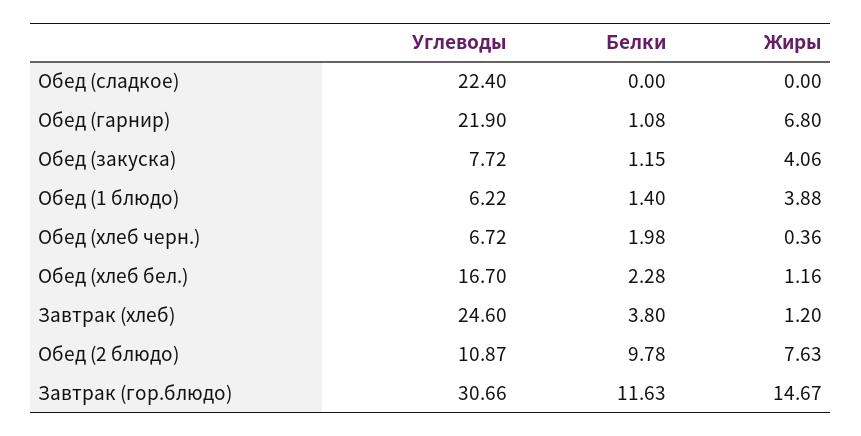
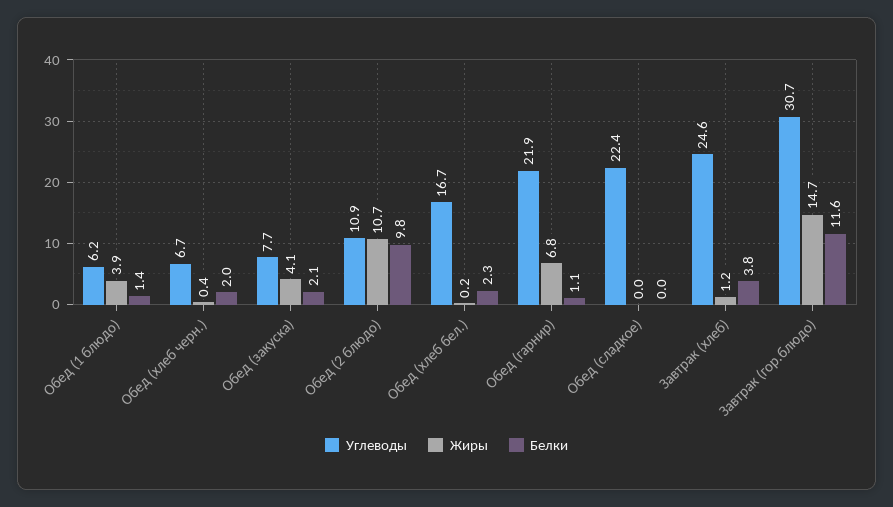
  {
    "Углеводы": {
      "Обед (сладкое)": 22.4,
      "Обед (гарнир)": 21.9,
      "Обед (закуска)": 7.72,
      "Обед (1 блюдо)": 6.22,
      "Обед (хлеб черн.)": 6.72,
      "Обед (хлеб бел.)": 16.7,
      "Завтрак (хлеб)": 24.6,
      "Обед (2 блюдо)": 10.87,
      "Завтрак (гор.блюдо)": 30.66
    },
    "Белки": {
      "Обед (сладкое)": 0,
      "Обед (гарнир)": 1.08,
-     "Обед (закуска)": 1.15,
+     "Обед (закуска)": 2.1,
      "Обед (1 блюдо)": 1.4,
      "Обед (хлеб черн.)": 1.98,
      "Обед (хлеб бел.)": 2.28,
      "Завтрак (хлеб)": 3.8,
      "Обед (2 блюдо)": 9.78,
      "Завтрак (гор.блюдо)": 11.63
    },
    "Жиры": {
      "Обед (сладкое)": 0,
      "Обед (гарнир)": 6.8,
      "Обед (закуска)": 4.06,
      "Обед (1 блюдо)": 3.88,
      "Обед (хлеб черн.)": 0.36,
-     "Обед (хлеб бел.)": 1.16,
+     "Обед (хлеб бел.)": 0.2,
      "Завтрак (хлеб)": 1.2,
-     "Обед (2 блюдо)": 7.63,
+     "Обед (2 блюдо)": 10.7,
      "Завтрак (гор.блюдо)": 14.67
    }
  }

